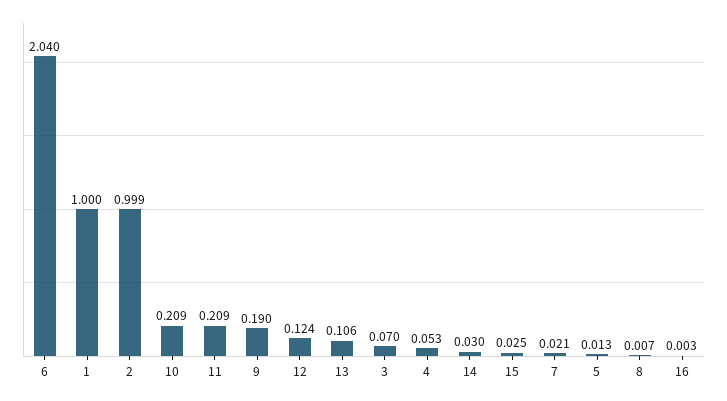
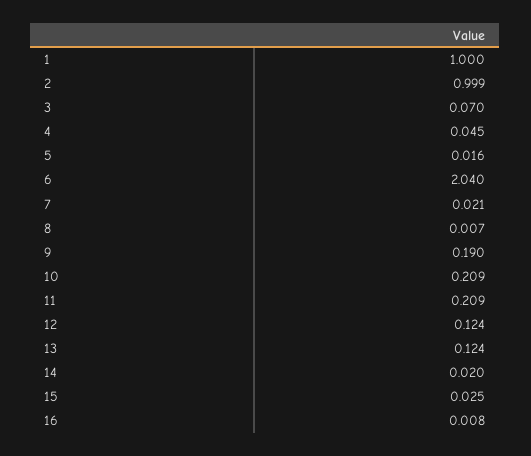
  {
    "6": 2.04,
    "1": 1,
    "2": 0.999,
    "10": 0.209,
    "11": 0.209,
    "9": 0.19,
    "12": 0.124,
-   "13": 0.106,
+   "13": 0.124,
    "3": 0.07,
-   "4": 0.053,
+   "4": 0.045,
-   "14": 0.03,
+   "14": 0.02,
    "15": 0.025,
    "7": 0.021,
-   "5": 0.013,
+   "5": 0.016,
    "8": 0.007,
-   "16": 0.003
+   "16": 0.008
  }

